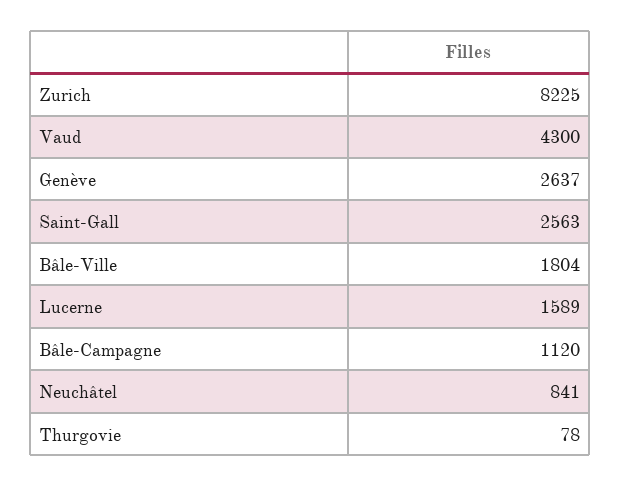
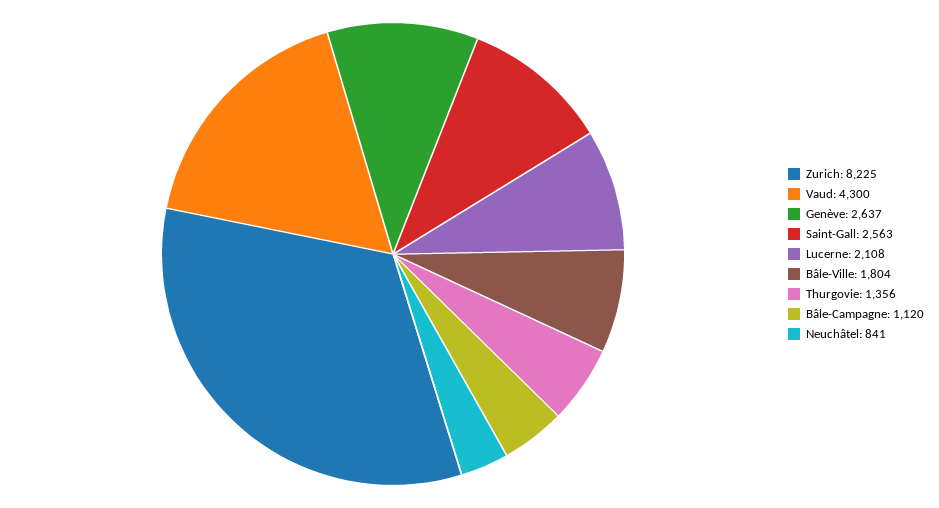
  {
    "Zurich": 8225,
    "Vaud": 4300,
    "Genève": 2637,
    "Saint-Gall": 2563,
    "Bâle-Ville": 1804,
-   "Lucerne": 1589,
+   "Lucerne": 2108,
    "Bâle-Campagne": 1120,
    "Neuchâtel": 841,
-   "Thurgovie": 78
+   "Thurgovie": 1356
  }

